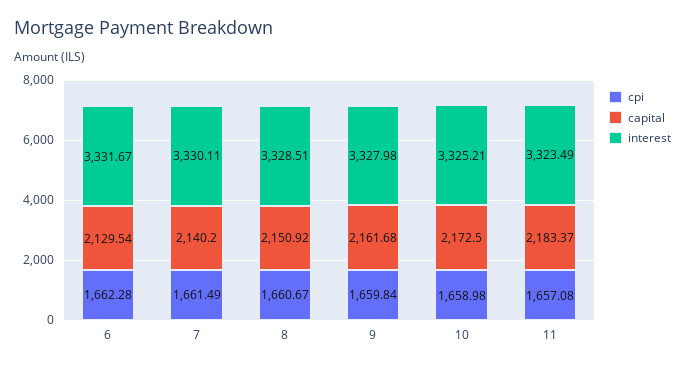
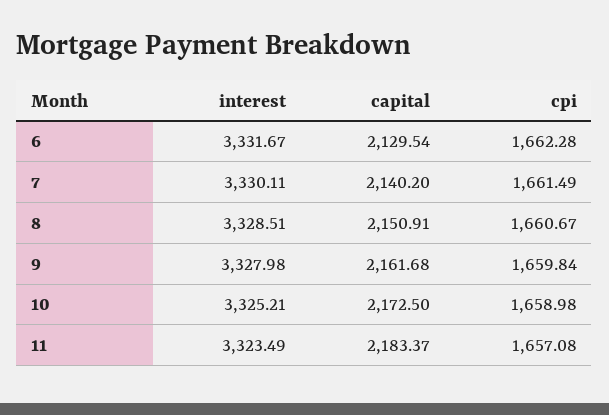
  {
    "cpi": {
      "6": 1662.28,
      "7": 1661.49,
      "8": 1660.67,
      "9": 1659.84,
      "10": 1658.98,
      "11": 1657.08
    },
    "capital": {
      "6": 2129.54,
      "7": 2140.2,
-     "8": 2150.92,
+     "8": 2150.91,
      "9": 2161.68,
      "10": 2172.5,
      "11": 2183.37
    },
    "interest": {
      "6": 3331.67,
      "7": 3330.11,
      "8": 3328.51,
      "9": 3327.98,
      "10": 3325.21,
      "11": 3323.49
    }
  }

